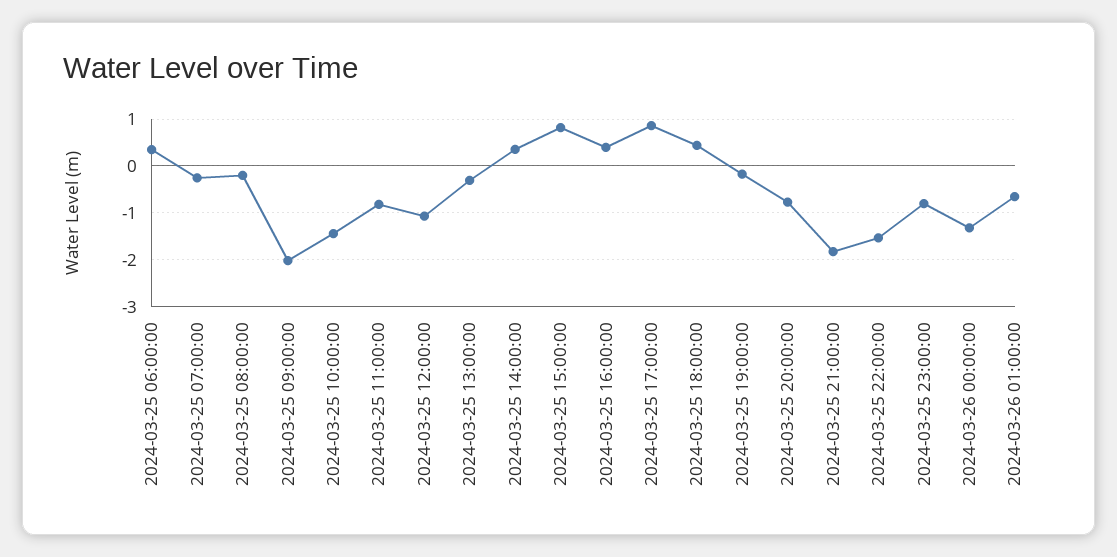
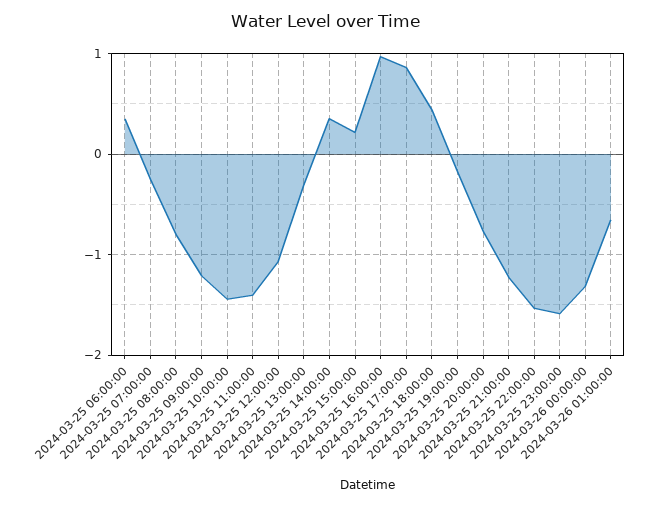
  {
    "2024-03-25 06:00:00": 0.4,
    "2024-03-25 07:00:00": -0.3,
-   "2024-03-25 08:00:00": -0.2,
+   "2024-03-25 08:00:00": -0.8,
-   "2024-03-25 09:00:00": -2,
+   "2024-03-25 09:00:00": -1.2,
    "2024-03-25 10:00:00": -1.4,
-   "2024-03-25 11:00:00": -0.8,
+   "2024-03-25 11:00:00": -1.4,
    "2024-03-25 12:00:00": -1.1,
    "2024-03-25 13:00:00": -0.3,
    "2024-03-25 14:00:00": 0.4,
-   "2024-03-25 15:00:00": 0.8,
+   "2024-03-25 15:00:00": 0.2,
-   "2024-03-25 16:00:00": 0.4,
+   "2024-03-25 16:00:00": 1,
    "2024-03-25 17:00:00": 0.9,
    "2024-03-25 18:00:00": 0.4,
    "2024-03-25 19:00:00": -0.2,
    "2024-03-25 20:00:00": -0.8,
-   "2024-03-25 21:00:00": -1.8,
+   "2024-03-25 21:00:00": -1.2,
    "2024-03-25 22:00:00": -1.5,
-   "2024-03-25 23:00:00": -0.8,
+   "2024-03-25 23:00:00": -1.6,
    "2024-03-26 00:00:00": -1.3,
    "2024-03-26 01:00:00": -0.7
  }

